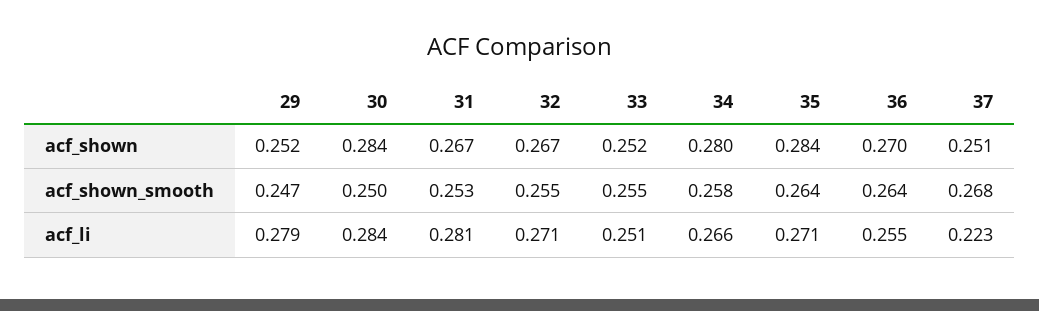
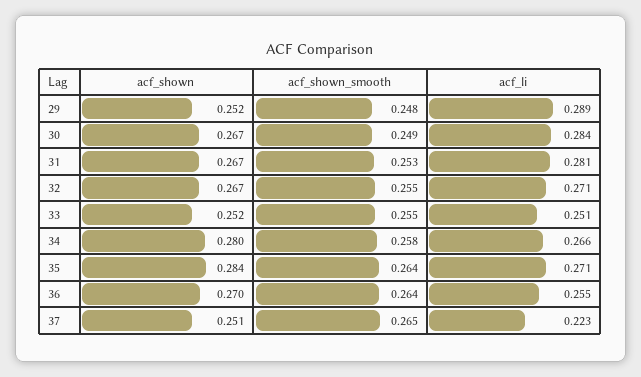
  {
    "29": {
      "acf_shown": 0.252,
-     "acf_shown_smooth": 0.247,
+     "acf_shown_smooth": 0.248,
-     "acf_li": 0.279
+     "acf_li": 0.289
    },
    "30": {
-     "acf_shown": 0.284,
+     "acf_shown": 0.267,
-     "acf_shown_smooth": 0.25,
+     "acf_shown_smooth": 0.249,
      "acf_li": 0.284
    },
    "31": {
      "acf_shown": 0.267,
      "acf_shown_smooth": 0.253,
      "acf_li": 0.281
    },
    "32": {
      "acf_shown": 0.267,
      "acf_shown_smooth": 0.255,
      "acf_li": 0.271
    },
    "33": {
      "acf_shown": 0.252,
      "acf_shown_smooth": 0.255,
      "acf_li": 0.251
    },
    "34": {
      "acf_shown": 0.28,
      "acf_shown_smooth": 0.258,
      "acf_li": 0.266
    },
    "35": {
      "acf_shown": 0.284,
      "acf_shown_smooth": 0.264,
      "acf_li": 0.271
    },
    "36": {
      "acf_shown": 0.27,
      "acf_shown_smooth": 0.264,
      "acf_li": 0.255
    },
    "37": {
      "acf_shown": 0.251,
-     "acf_shown_smooth": 0.268,
+     "acf_shown_smooth": 0.265,
      "acf_li": 0.223
    }
  }

